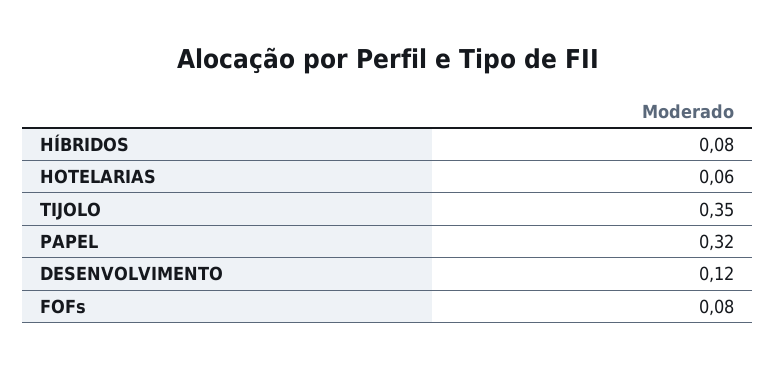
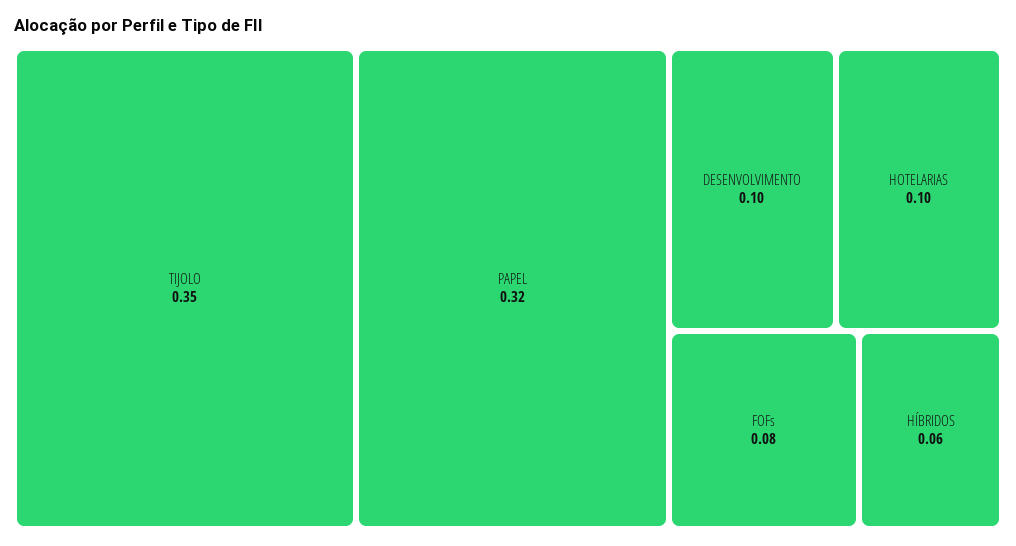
  {
-   "HÍBRIDOS": 0.08,
+   "HÍBRIDOS": 0.06,
-   "HOTELARIAS": 0.06,
+   "HOTELARIAS": 0.1,
    "TIJOLO": 0.35,
    "PAPEL": 0.32,
-   "DESENVOLVIMENTO": 0.12,
+   "DESENVOLVIMENTO": 0.1,
    "FOFs": 0.08
  }

